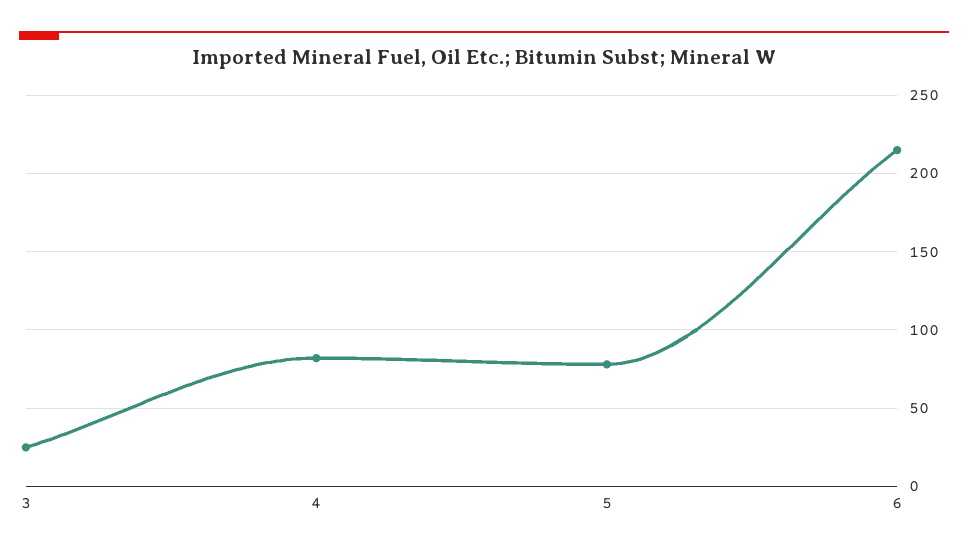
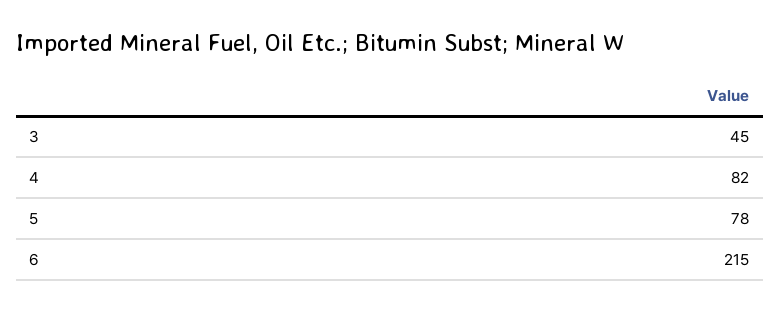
  {
-   "3": 25,
+   "3": 45,
    "4": 82,
    "5": 78,
    "6": 215
  }

